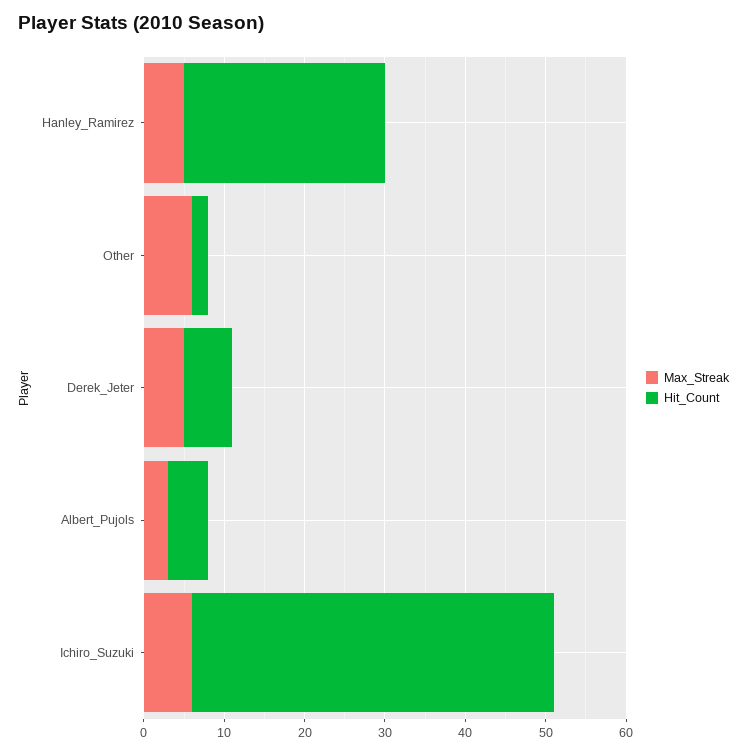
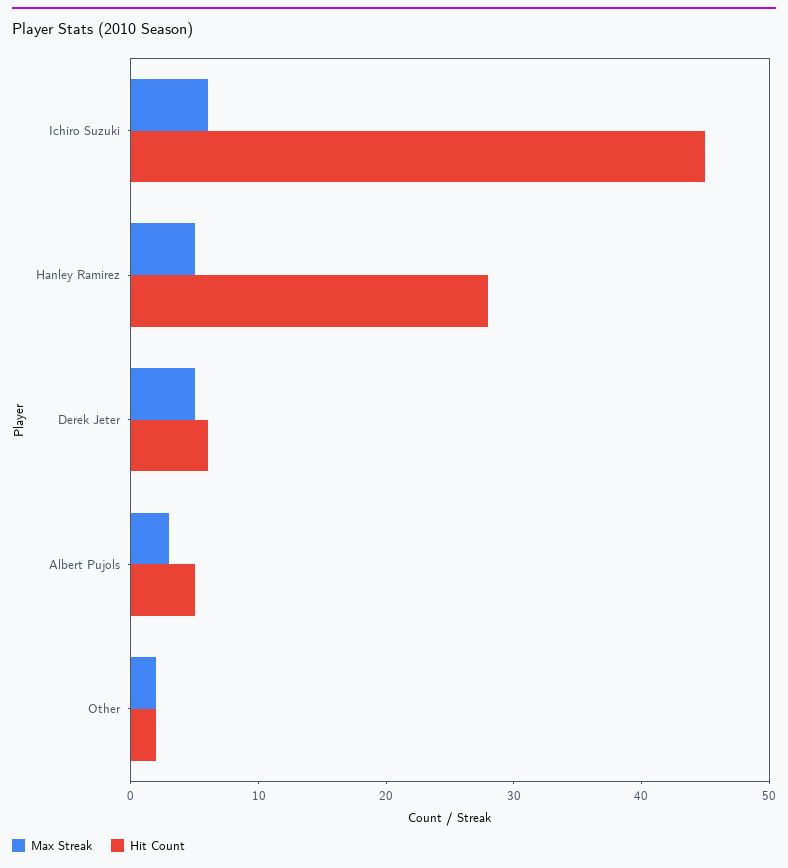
  {
    "Max_Streak": {
      "Hanley_Ramirez": 5,
-     "Other": 6,
+     "Other": 2,
      "Derek_Jeter": 5,
      "Albert_Pujols": 3,
      "Ichiro_Suzuki": 6
    },
    "Hit_Count": {
-     "Hanley_Ramirez": 25,
+     "Hanley_Ramirez": 28,
      "Other": 2,
      "Derek_Jeter": 6,
      "Albert_Pujols": 5,
      "Ichiro_Suzuki": 45
    }
  }

